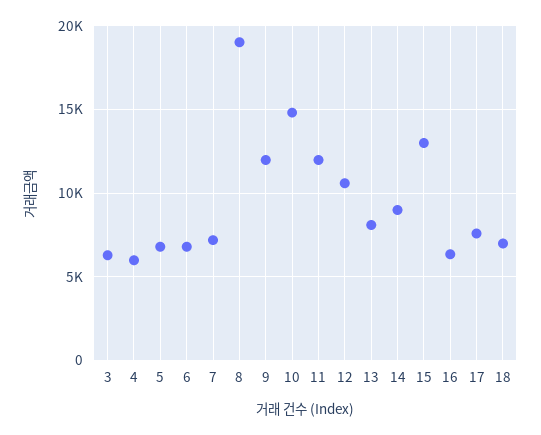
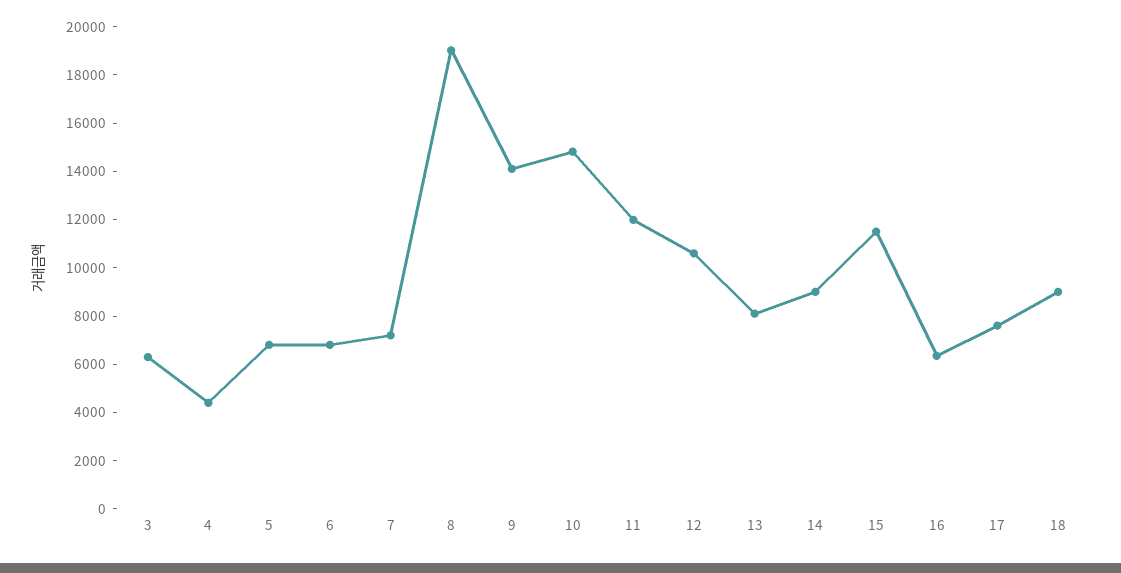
  {
    "3": 6500,
-   "4": 6000,
+   "4": 4500,
    "5": 7000,
    "6": 7000,
    "7": 7000,
    "8": 19000,
-   "9": 12000,
+   "9": 14000,
    "10": 15000,
    "11": 12000,
    "12": 10500,
    "13": 8000,
    "14": 9000,
-   "15": 13000,
+   "15": 11500,
    "16": 6500,
    "17": 7500,
-   "18": 7000
+   "18": 9000
  }

